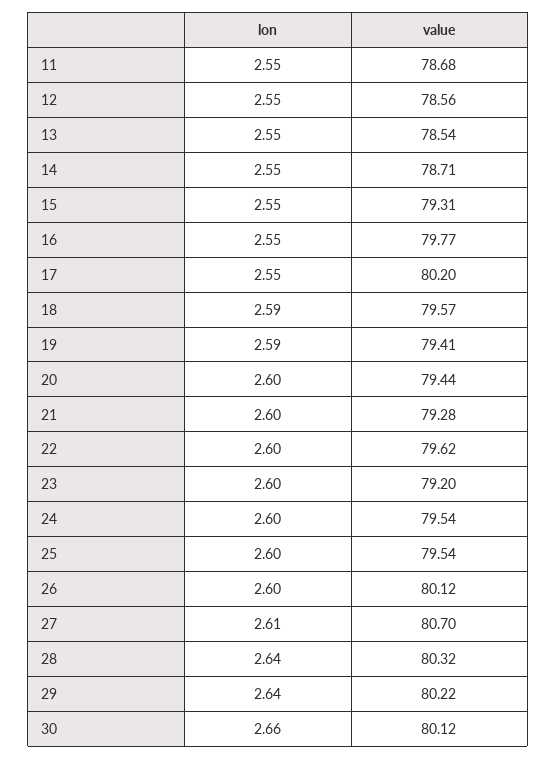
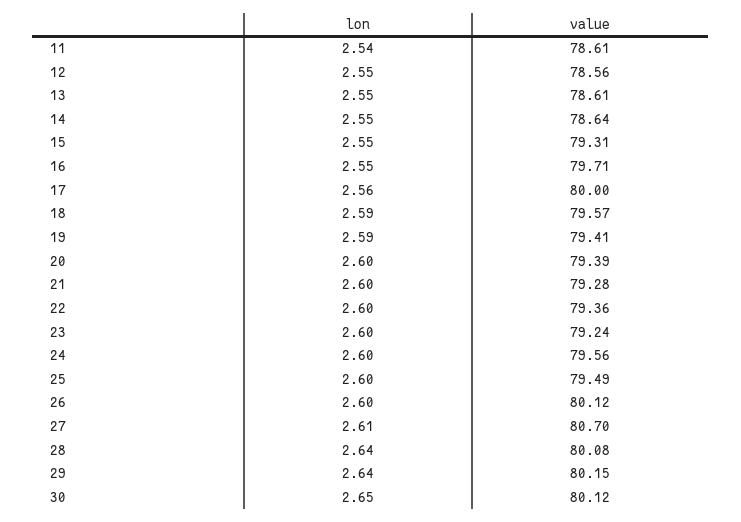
  {
    "lon": {
-     "11": 2.55,
+     "11": 2.54,
      "12": 2.55,
      "13": 2.55,
      "14": 2.55,
      "15": 2.55,
      "16": 2.55,
-     "17": 2.55,
+     "17": 2.56,
      "18": 2.59,
      "19": 2.59,
      "20": 2.6,
      "21": 2.6,
      "22": 2.6,
      "23": 2.6,
      "24": 2.6,
      "25": 2.6,
      "26": 2.6,
      "27": 2.61,
      "28": 2.64,
      "29": 2.64,
-     "30": 2.66
+     "30": 2.65
    },
    "value": {
-     "11": 78.68,
+     "11": 78.61,
      "12": 78.56,
-     "13": 78.54,
+     "13": 78.61,
-     "14": 78.71,
+     "14": 78.64,
      "15": 79.31,
-     "16": 79.77,
+     "16": 79.71,
-     "17": 80.2,
+     "17": 80,
      "18": 79.57,
      "19": 79.41,
-     "20": 79.44,
+     "20": 79.39,
      "21": 79.28,
-     "22": 79.62,
+     "22": 79.36,
-     "23": 79.2,
+     "23": 79.24,
-     "24": 79.54,
+     "24": 79.56,
-     "25": 79.54,
+     "25": 79.49,
      "26": 80.12,
      "27": 80.7,
-     "28": 80.32,
+     "28": 80.08,
-     "29": 80.22,
+     "29": 80.15,
      "30": 80.12
    }
  }

